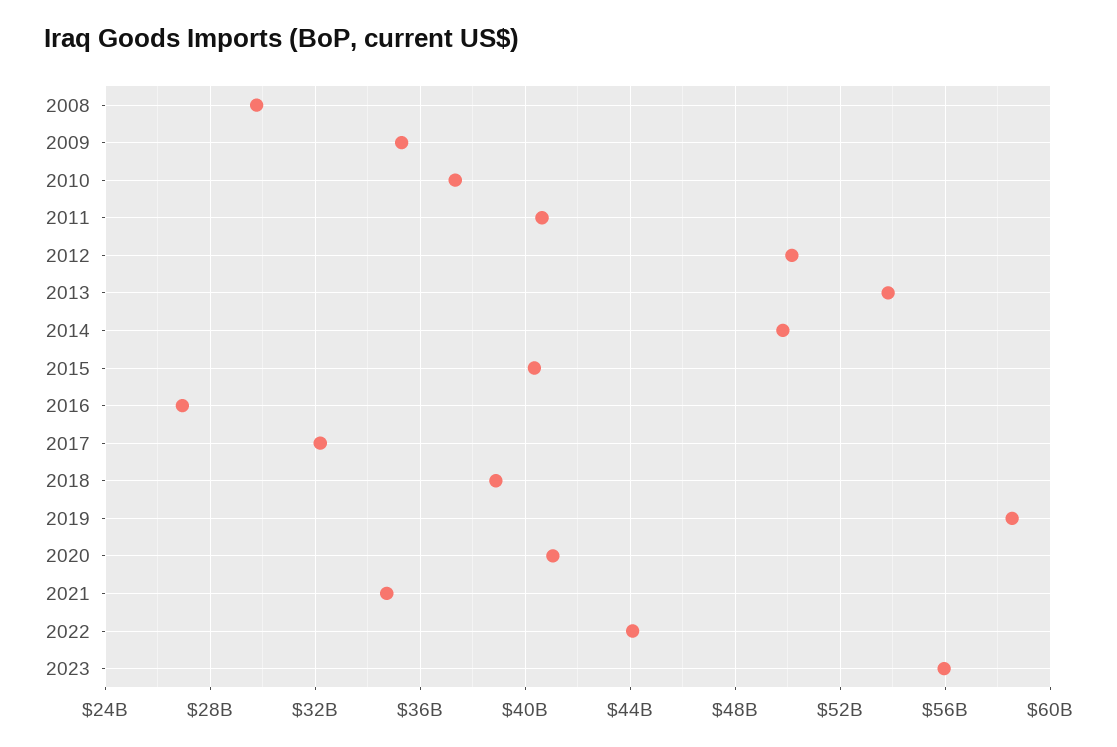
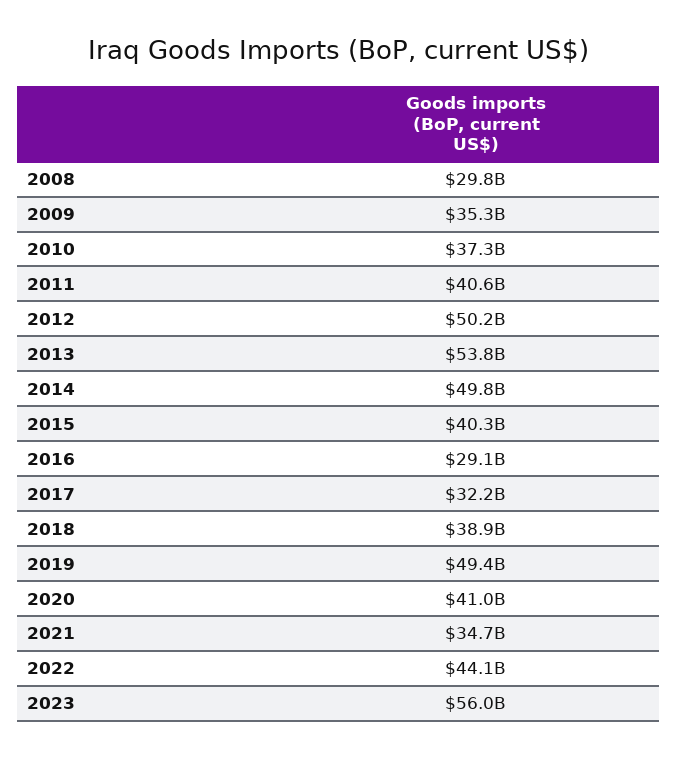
  {
    "2008": 29800000000,
    "2009": 35300000000,
    "2010": 37300000000,
    "2011": 40600000000,
    "2012": 50200000000,
    "2013": 53800000000,
    "2014": 49800000000,
    "2015": 40300000000,
-   "2016": 27000000000,
+   "2016": 29100000000,
    "2017": 32200000000,
    "2018": 38900000000,
-   "2019": 58500000000,
+   "2019": 49400000000,
    "2020": 41000000000,
    "2021": 34700000000,
    "2022": 44100000000,
    "2023": 56000000000
  }

